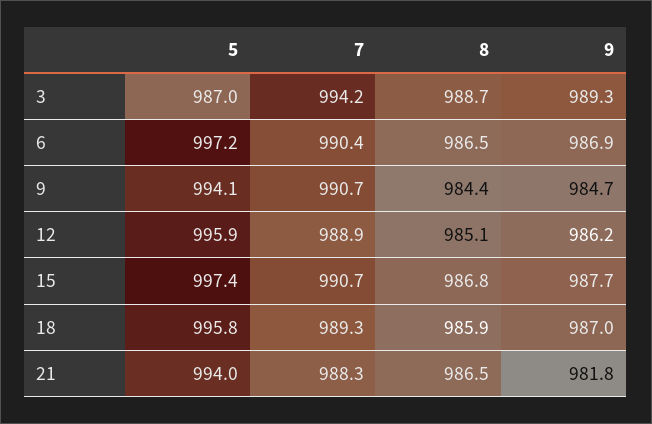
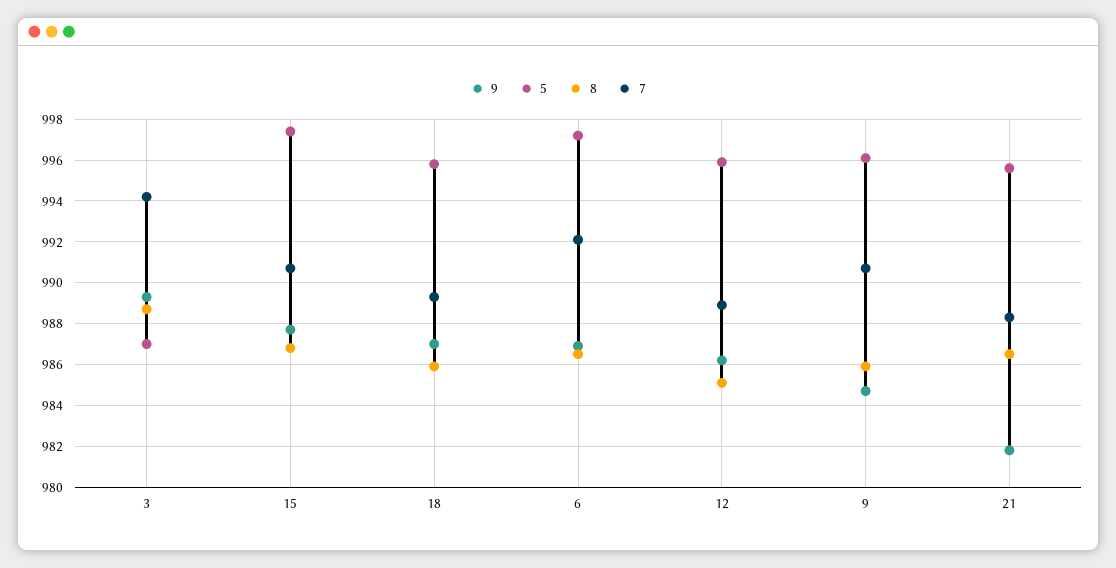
  {
    "5": {
      "3": 987,
      "6": 997.2,
-     "9": 994.1,
+     "9": 996,
      "12": 995.9,
      "15": 997.4,
      "18": 995.8,
-     "21": 994
+     "21": 995.5
    },
    "7": {
      "3": 994.2,
-     "6": 990.4,
+     "6": 992,
      "9": 990.7,
      "12": 988.9,
      "15": 990.7,
      "18": 989.3,
      "21": 988.3
    },
    "8": {
      "3": 988.7,
      "6": 986.5,
-     "9": 984.4,
+     "9": 986,
      "12": 985.1,
      "15": 986.8,
      "18": 985.9,
      "21": 986.5
    },
    "9": {
      "3": 989.3,
      "6": 986.9,
      "9": 984.7,
      "12": 986.2,
      "15": 987.7,
      "18": 987,
      "21": 981.8
    }
  }

